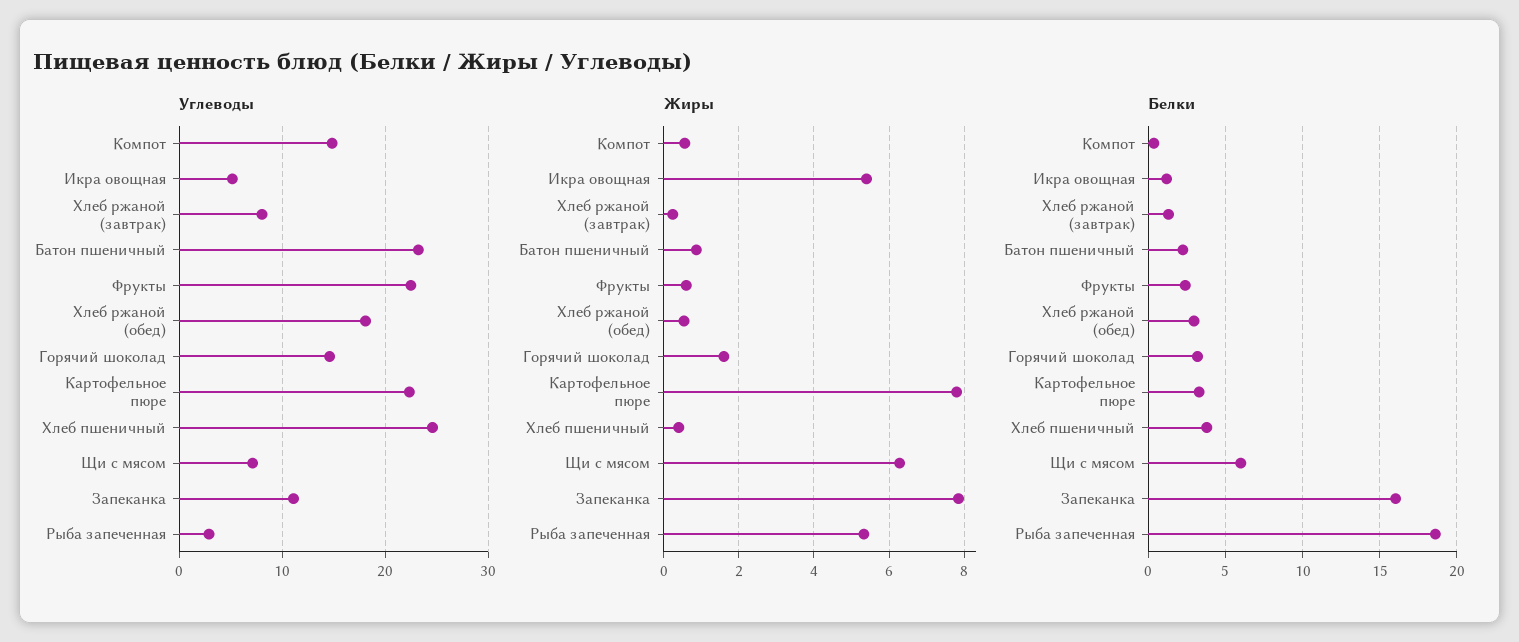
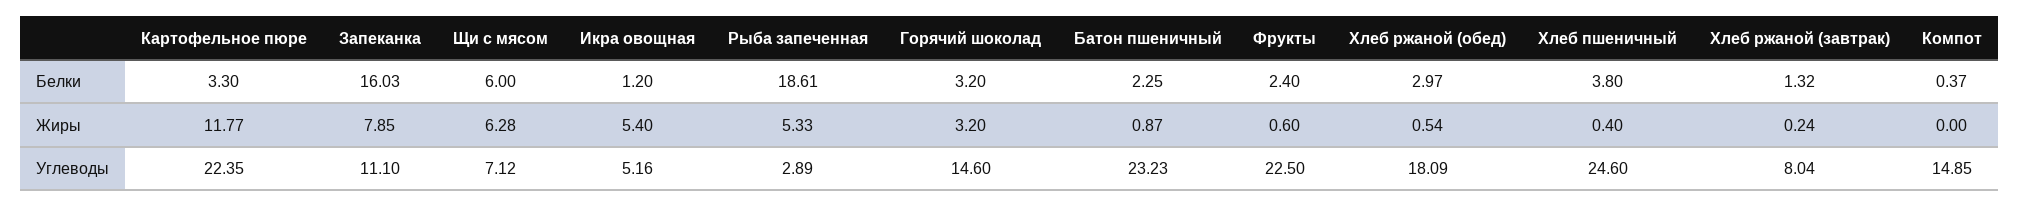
  {
    "Углеводы": {
      "Компот": 14.85,
      "Икра овощная": 5.16,
      "Хлеб ржаной (завтрак)": 8.04,
      "Батон пшеничный": 23.23,
      "Фрукты": 22.5,
      "Хлеб ржаной (обед)": 18.09,
      "Горячий шоколад": 14.6,
      "Картофельное пюре": 22.35,
      "Хлеб пшеничный": 24.6,
      "Щи с мясом": 7.12,
      "Запеканка": 11.1,
      "Рыба запеченная": 2.89
    },
    "Жиры": {
-     "Компот": 0.6,
+     "Компот": 0,
      "Икра овощная": 5.4,
      "Хлеб ржаной (завтрак)": 0.24,
      "Батон пшеничный": 0.87,
      "Фрукты": 0.6,
      "Хлеб ржаной (обед)": 0.54,
-     "Горячий шоколад": 1.6,
+     "Горячий шоколад": 3.2,
-     "Картофельное пюре": 7.8,
+     "Картофельное пюре": 11.77,
      "Хлеб пшеничный": 0.4,
      "Щи с мясом": 6.28,
      "Запеканка": 7.85,
      "Рыба запеченная": 5.33
    },
    "Белки": {
      "Компот": 0.37,
      "Икра овощная": 1.2,
      "Хлеб ржаной (завтрак)": 1.32,
      "Батон пшеничный": 2.25,
      "Фрукты": 2.4,
      "Хлеб ржаной (обед)": 2.97,
      "Горячий шоколад": 3.2,
      "Картофельное пюре": 3.3,
      "Хлеб пшеничный": 3.8,
      "Щи с мясом": 6,
      "Запеканка": 16.03,
      "Рыба запеченная": 18.61
    }
  }

